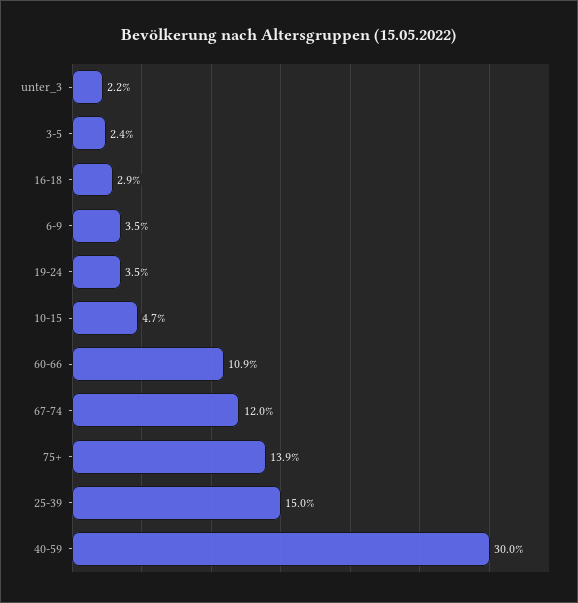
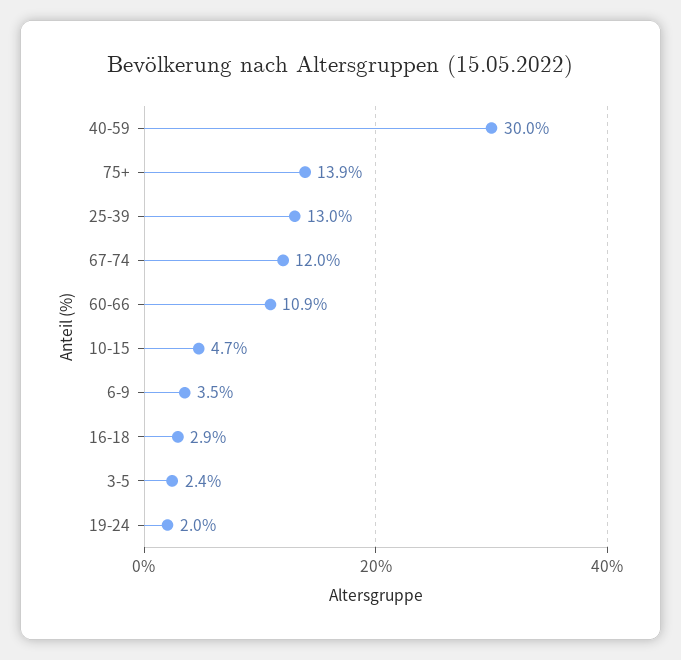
  {
-   "unter_3": 2.2,
    "3-5": 2.4,
    "16-18": 2.9,
    "6-9": 3.5,
-   "19-24": 3.5,
+   "19-24": 2,
    "10-15": 4.7,
    "60-66": 10.9,
    "67-74": 12,
    "75+": 13.9,
-   "25-39": 15,
+   "25-39": 13,
    "40-59": 30
  }

